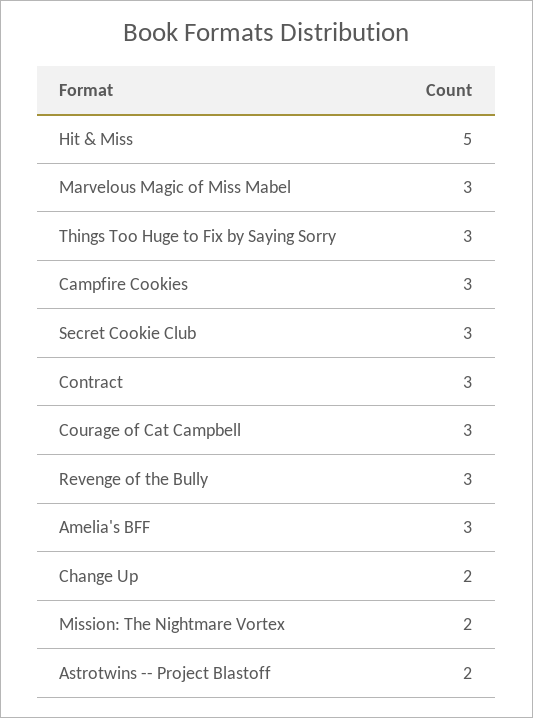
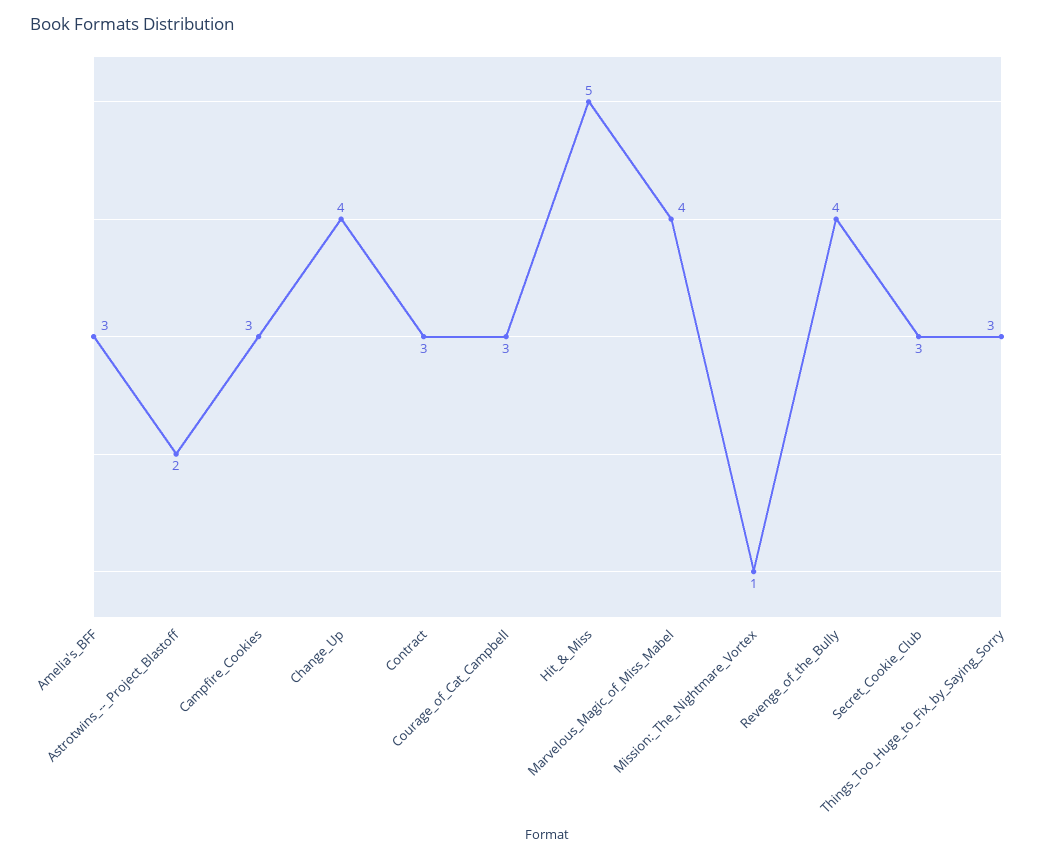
  {
    "Hit & Miss": 5,
-   "Marvelous Magic of Miss Mabel": 3,
+   "Marvelous Magic of Miss Mabel": 4,
    "Things Too Huge to Fix by Saying Sorry": 3,
    "Campfire Cookies": 3,
    "Secret Cookie Club": 3,
    "Contract": 3,
    "Courage of Cat Campbell": 3,
-   "Revenge of the Bully": 3,
+   "Revenge of the Bully": 4,
    "Amelia's BFF": 3,
-   "Change Up": 2,
+   "Change Up": 4,
-   "Mission: The Nightmare Vortex": 2,
+   "Mission: The Nightmare Vortex": 1,
    "Astrotwins -- Project Blastoff": 2
  }

